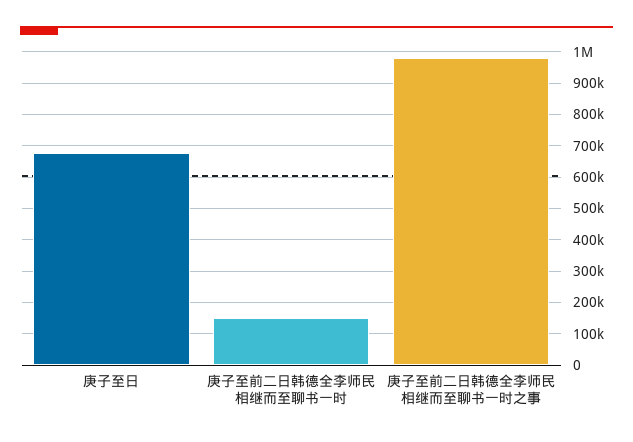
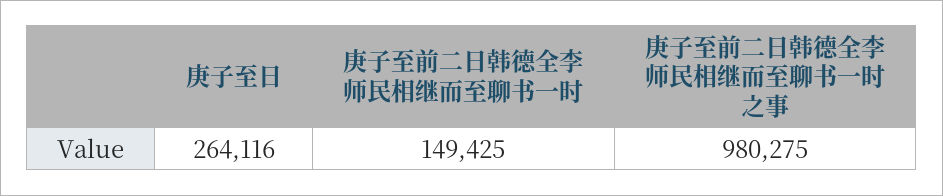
  {
-   "庚子至日": 680000,
+   "庚子至日": 264116,
    "庚子至前二日韩德全李师民相继而至聊书一时": 149425,
    "庚子至前二日韩德全李师民相继而至聊书一时之事": 980275
  }

